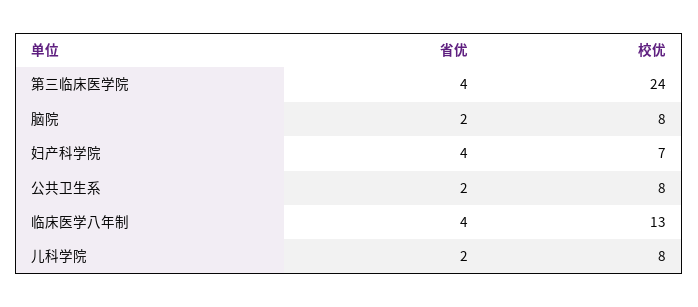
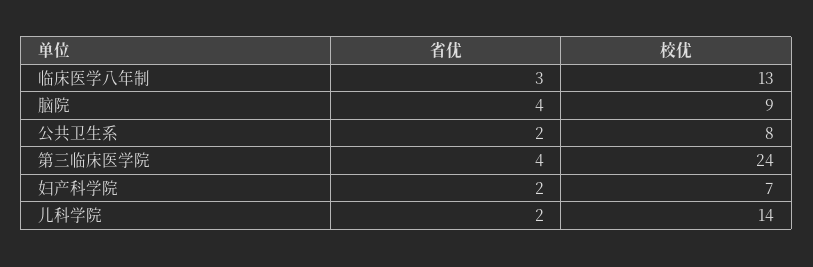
  {
    "省优": {
      "第三临床医学院": 4,
-     "脑院": 2,
+     "脑院": 4,
-     "妇产科学院": 4,
+     "妇产科学院": 2,
      "公共卫生系": 2,
-     "临床医学八年制": 4,
+     "临床医学八年制": 3,
      "儿科学院": 2
    },
    "校优": {
      "第三临床医学院": 24,
-     "脑院": 8,
+     "脑院": 9,
      "妇产科学院": 7,
      "公共卫生系": 8,
      "临床医学八年制": 13,
-     "儿科学院": 8
+     "儿科学院": 14
    }
  }

